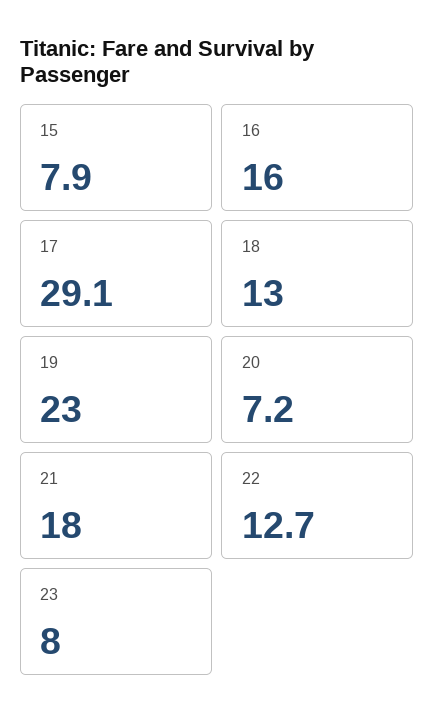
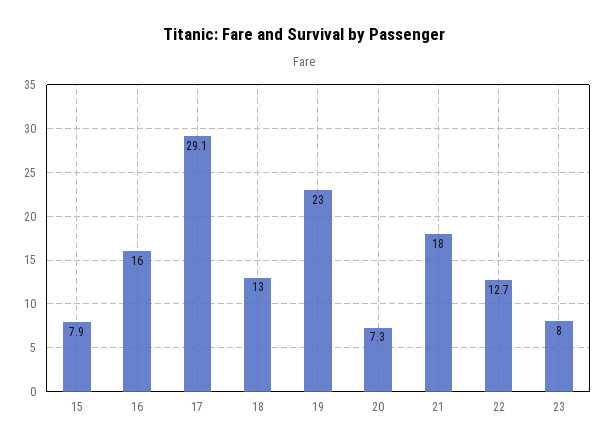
  {
    "15": 7.9,
    "16": 16,
    "17": 29.1,
    "18": 13,
    "19": 23,
-   "20": 7.2,
+   "20": 7.3,
    "21": 18,
    "22": 12.7,
    "23": 8
  }

